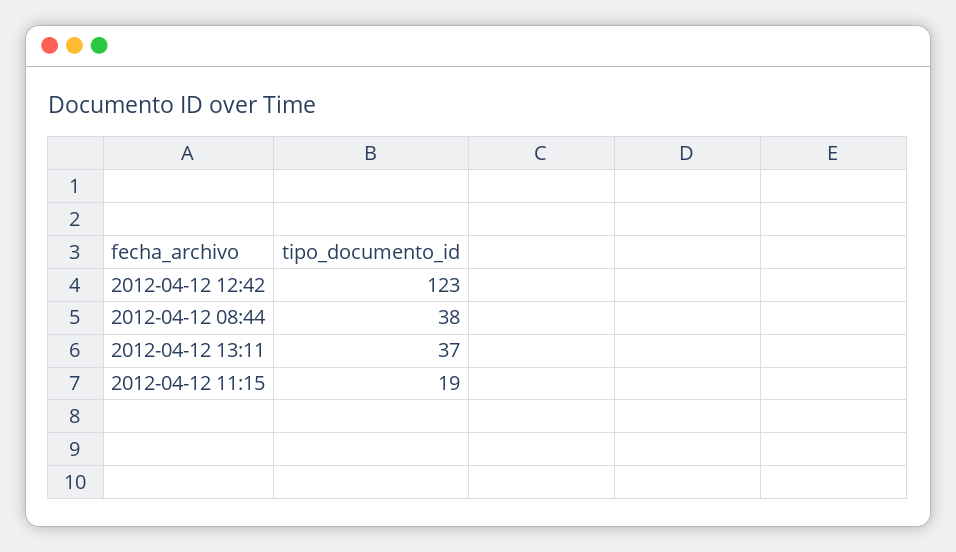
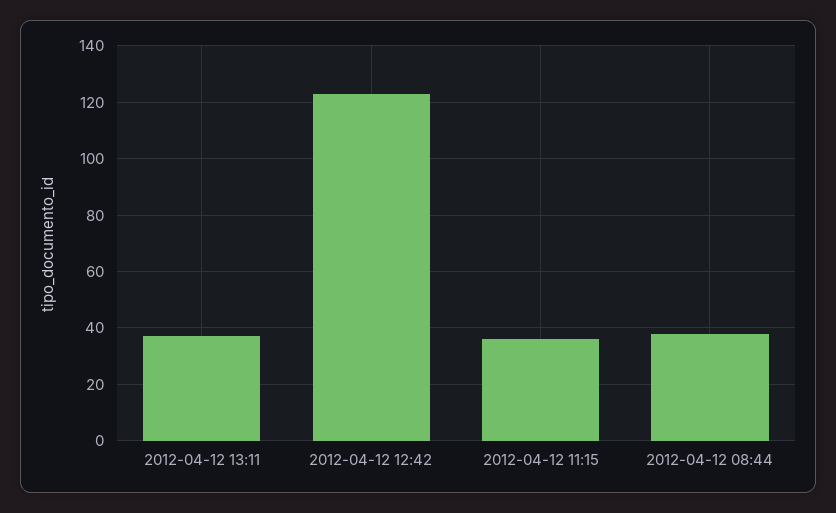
  {
    "2012-04-12 12:42": 123,
    "2012-04-12 08:44": 38,
    "2012-04-12 13:11": 37,
-   "2012-04-12 11:15": 19
+   "2012-04-12 11:15": 35
  }

